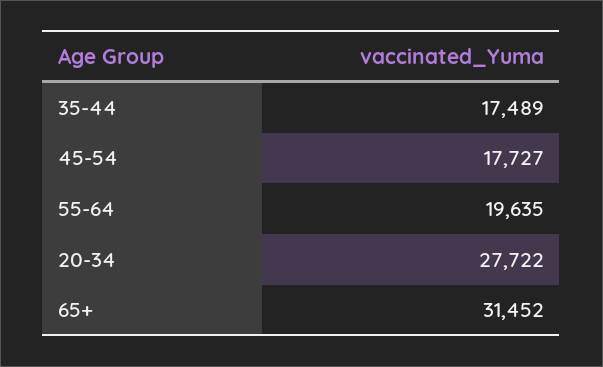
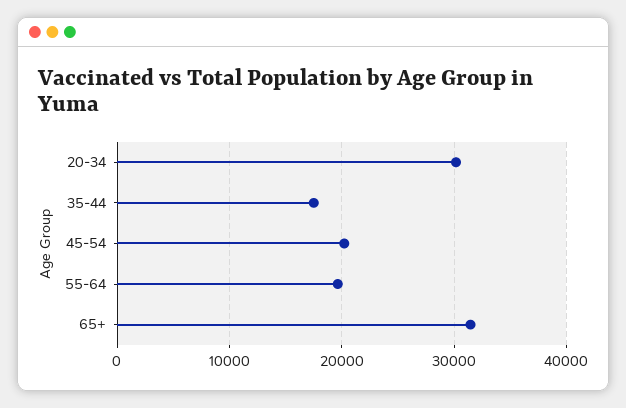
  {
    "35-44": 17489,
-   "45-54": 17727,
+   "45-54": 20000,
    "55-64": 19635,
-   "20-34": 27722,
+   "20-34": 30000,
    "65+": 31452
  }

